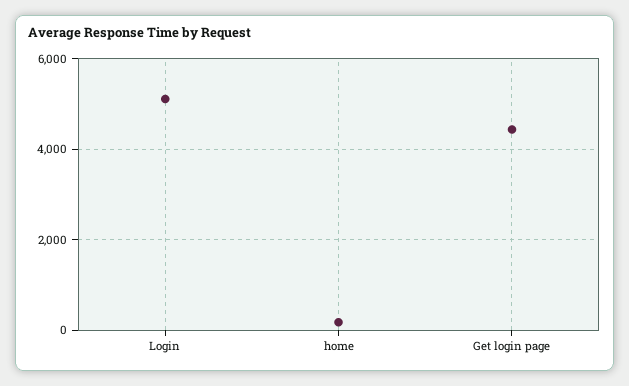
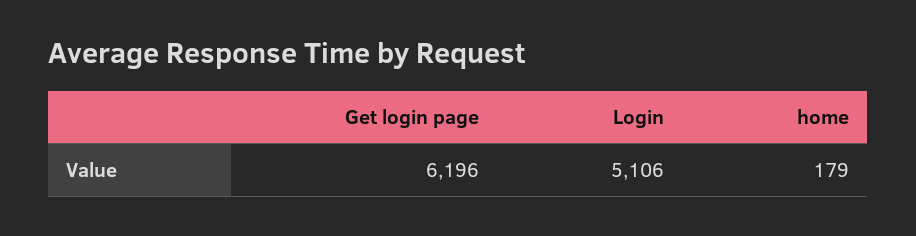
  {
    "Login": 5106,
    "home": 179,
-   "Get login page": 4400
+   "Get login page": 6196
  }

